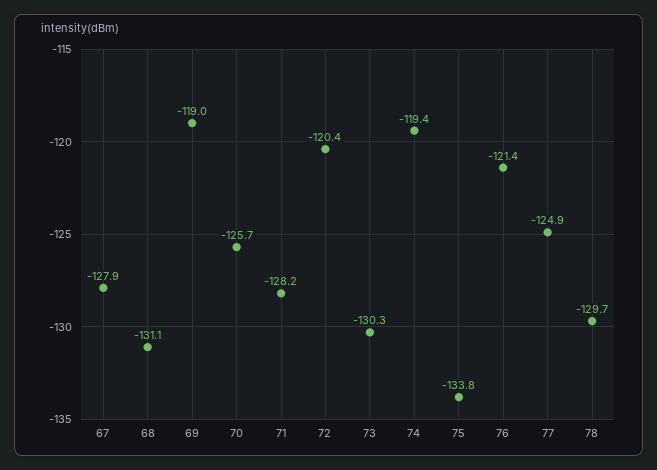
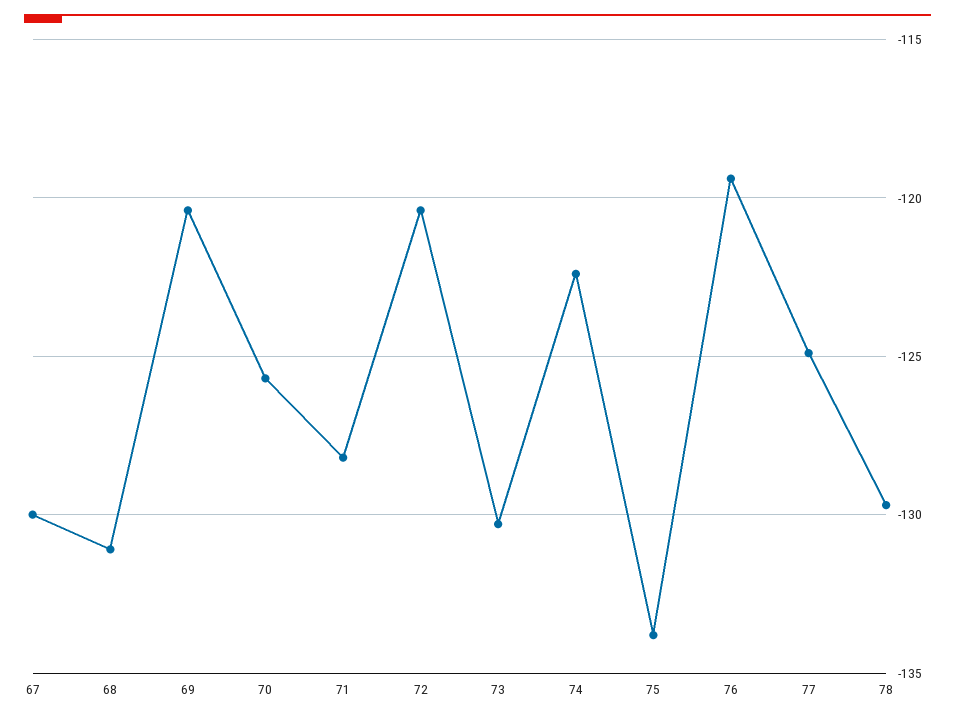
  {
-   "67": -127.9,
+   "67": -130,
    "68": -131.1,
-   "69": -119,
+   "69": -120.5,
    "70": -125.7,
    "71": -128.2,
    "72": -120.4,
    "73": -130.3,
-   "74": -119.4,
+   "74": -122.5,
    "75": -133.8,
-   "76": -121.4,
+   "76": -119.5,
    "77": -124.9,
    "78": -129.7
  }

